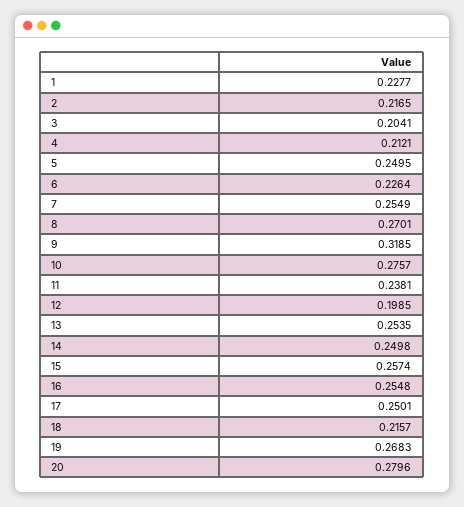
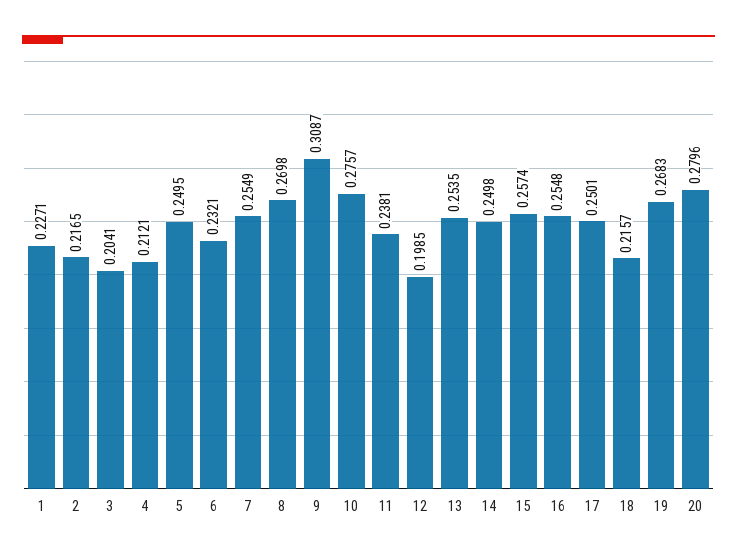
  {
-   "1": 0.2277,
+   "1": 0.2271,
    "2": 0.2165,
    "3": 0.2041,
    "4": 0.2121,
    "5": 0.2495,
-   "6": 0.2264,
+   "6": 0.2321,
    "7": 0.2549,
-   "8": 0.2701,
+   "8": 0.2698,
-   "9": 0.3185,
+   "9": 0.3087,
    "10": 0.2757,
    "11": 0.2381,
    "12": 0.1985,
    "13": 0.2535,
    "14": 0.2498,
    "15": 0.2574,
    "16": 0.2548,
    "17": 0.2501,
    "18": 0.2157,
    "19": 0.2683,
    "20": 0.2796
  }

